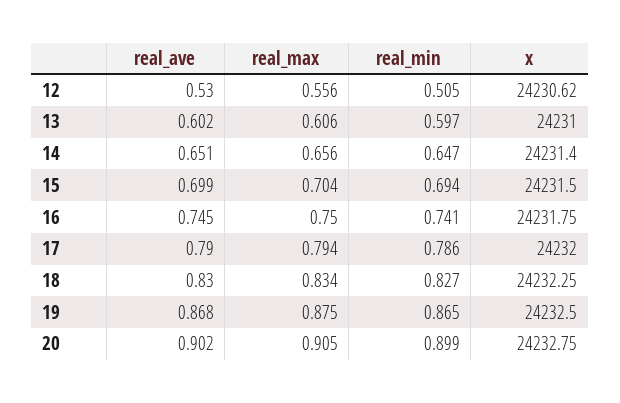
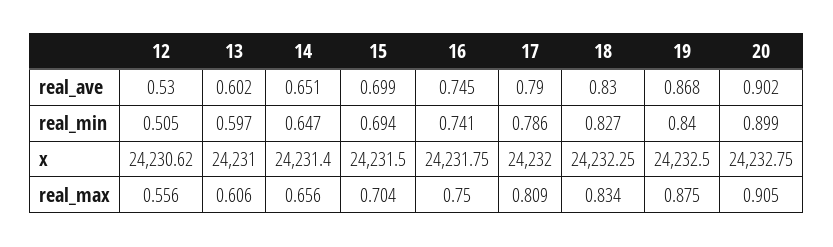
  {
    "real_ave": {
      "12": 0.53,
      "13": 0.602,
      "14": 0.651,
      "15": 0.699,
      "16": 0.745,
      "17": 0.79,
      "18": 0.83,
      "19": 0.868,
      "20": 0.902
    },
    "real_max": {
      "12": 0.556,
      "13": 0.606,
      "14": 0.656,
      "15": 0.704,
      "16": 0.75,
-     "17": 0.794,
+     "17": 0.809,
      "18": 0.834,
      "19": 0.875,
      "20": 0.905
    },
    "real_min": {
      "12": 0.505,
      "13": 0.597,
      "14": 0.647,
      "15": 0.694,
      "16": 0.741,
      "17": 0.786,
      "18": 0.827,
-     "19": 0.865,
+     "19": 0.84,
      "20": 0.899
    },
    "x": {
      "12": 24230.62,
      "13": 24231,
      "14": 24231.4,
      "15": 24231.5,
      "16": 24231.75,
      "17": 24232,
      "18": 24232.25,
      "19": 24232.5,
      "20": 24232.75
    }
  }

